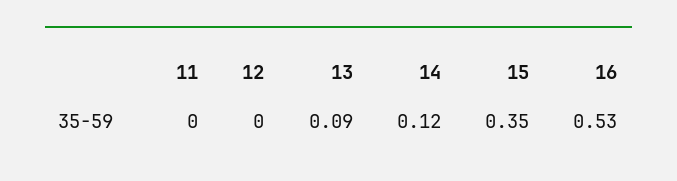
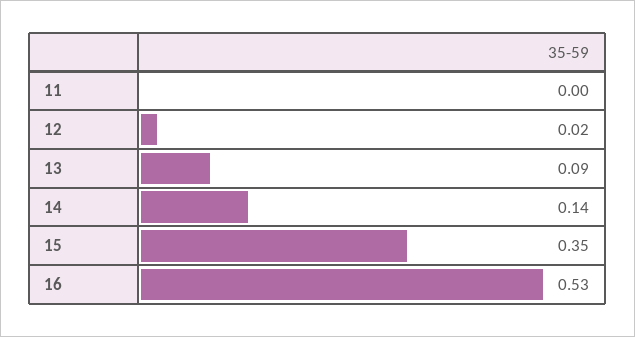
  {
    "11": 0,
-   "12": 0,
+   "12": 0.02,
    "13": 0.09,
-   "14": 0.12,
+   "14": 0.14,
    "15": 0.35,
    "16": 0.53
  }

